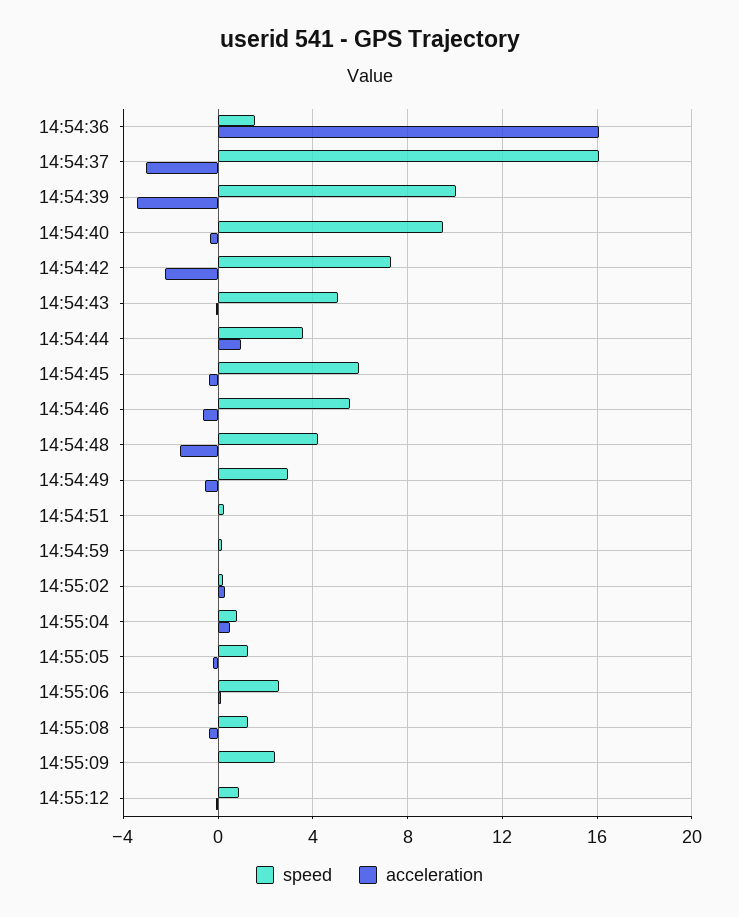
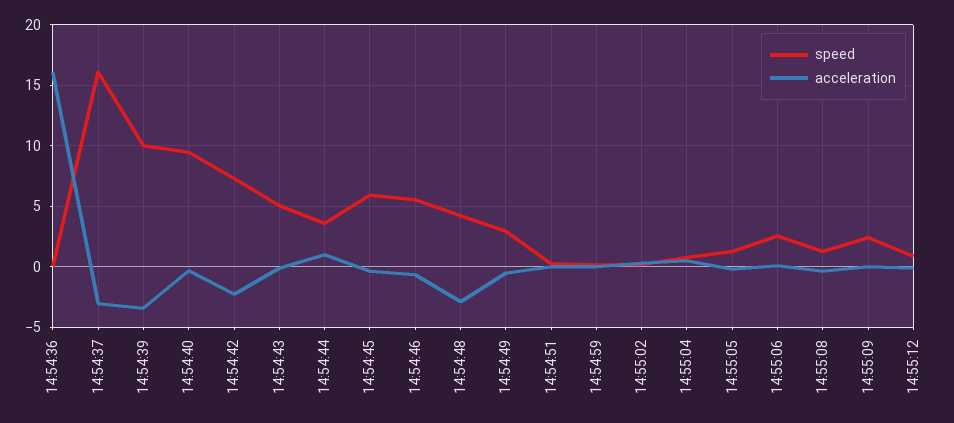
  {
    "speed": {
-     "14:54:36": 1.5,
+     "14:54:36": 0,
      "14:54:37": 16,
      "14:54:39": 10,
      "14:54:40": 9.5,
      "14:54:42": 7.5,
      "14:54:43": 5,
      "14:54:44": 3.5,
      "14:54:45": 6,
      "14:54:46": 5.5,
      "14:54:48": 4,
      "14:54:49": 3,
      "14:54:51": 0.5,
      "14:54:59": 0,
      "14:55:02": 0,
      "14:55:04": 1,
      "14:55:05": 1.5,
      "14:55:06": 2.5,
      "14:55:08": 1.5,
      "14:55:09": 2.5,
      "14:55:12": 1
    },
    "acceleration": {
      "14:54:36": 16,
      "14:54:37": -3,
      "14:54:39": -3.5,
      "14:54:40": -0.5,
      "14:54:42": -2.5,
      "14:54:43": 0,
      "14:54:44": 1,
      "14:54:45": -0.5,
      "14:54:46": -0.5,
-     "14:54:48": -1.5,
+     "14:54:48": -3,
      "14:54:49": -0.5,
      "14:54:51": 0,
      "14:54:59": 0,
      "14:55:02": 0.5,
      "14:55:04": 0.5,
      "14:55:05": 0,
      "14:55:06": 0,
      "14:55:08": -0.5,
      "14:55:09": 0,
      "14:55:12": 0
    }
  }

